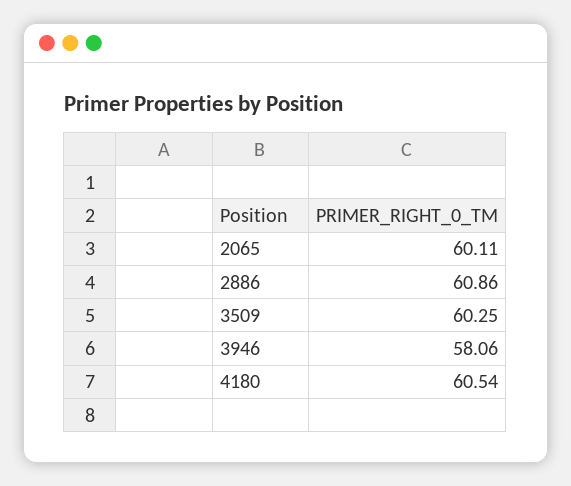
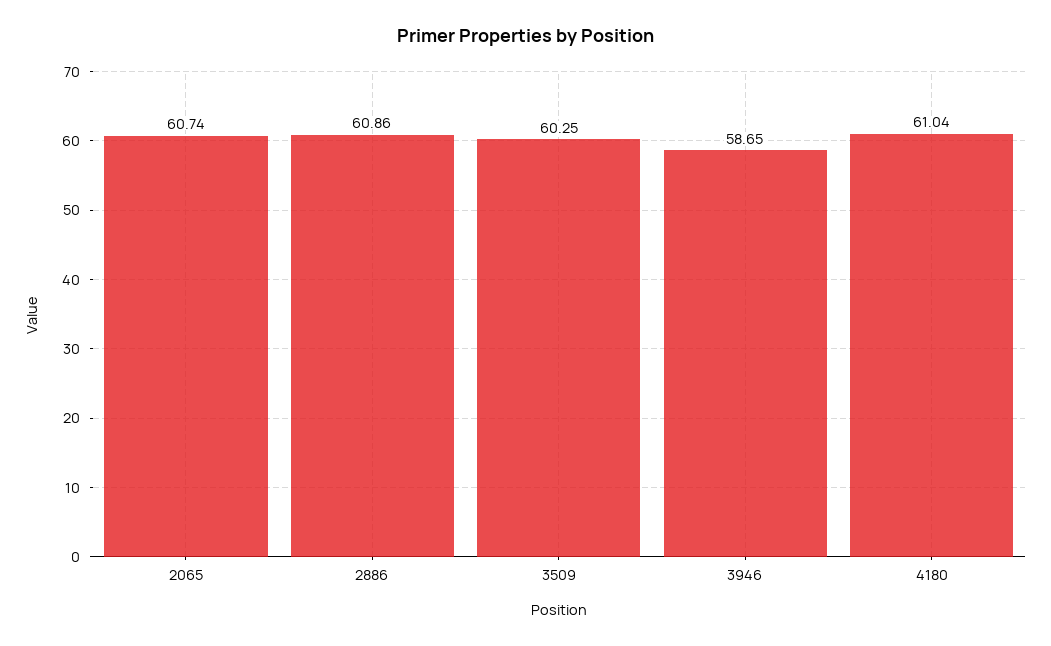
  {
-   "2065": 60.11,
+   "2065": 60.74,
    "2886": 60.86,
    "3509": 60.25,
-   "3946": 58.06,
+   "3946": 58.65,
-   "4180": 60.54
+   "4180": 61.04
  }

